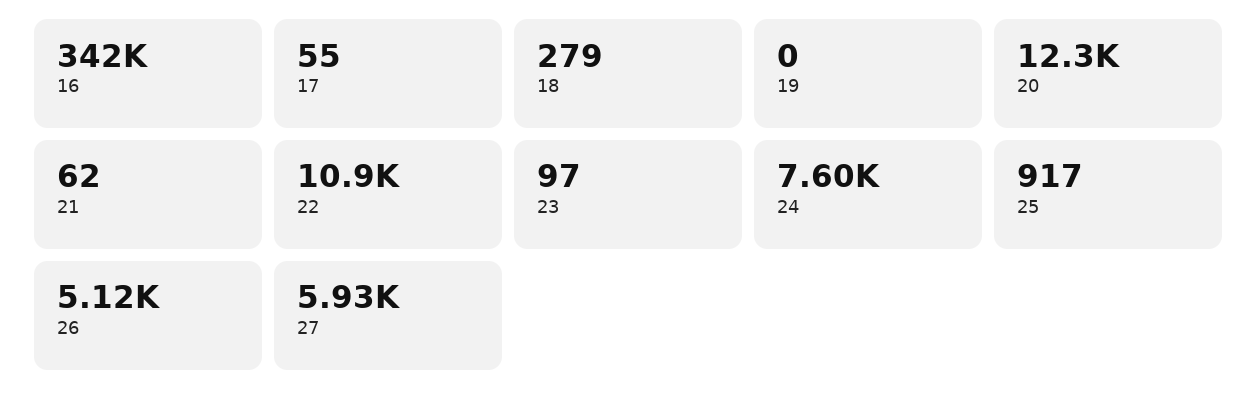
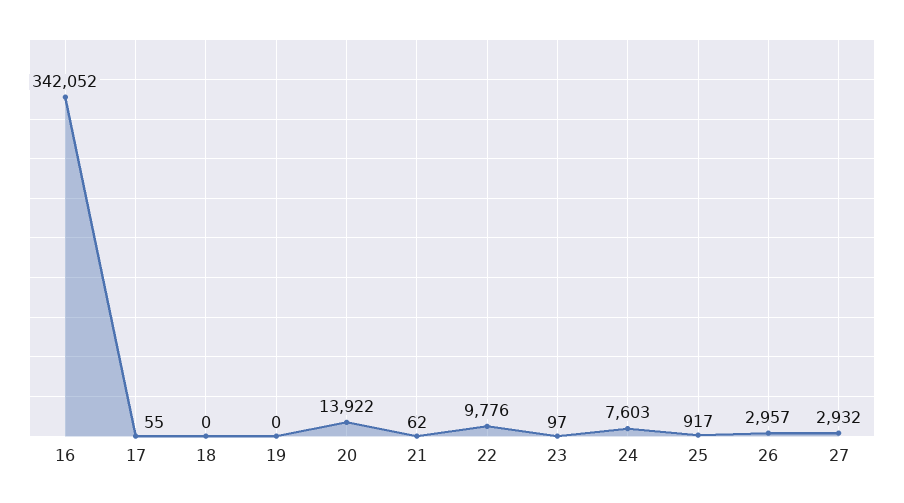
  {
    "16": 342052,
    "17": 55,
-   "18": 279,
+   "18": 0,
    "19": 0,
-   "20": 12300,
+   "20": 13922,
    "21": 62,
-   "22": 10900,
+   "22": 9776,
    "23": 97,
    "24": 7603,
    "25": 917,
-   "26": 5120,
+   "26": 2957,
-   "27": 5930
+   "27": 2932
  }

